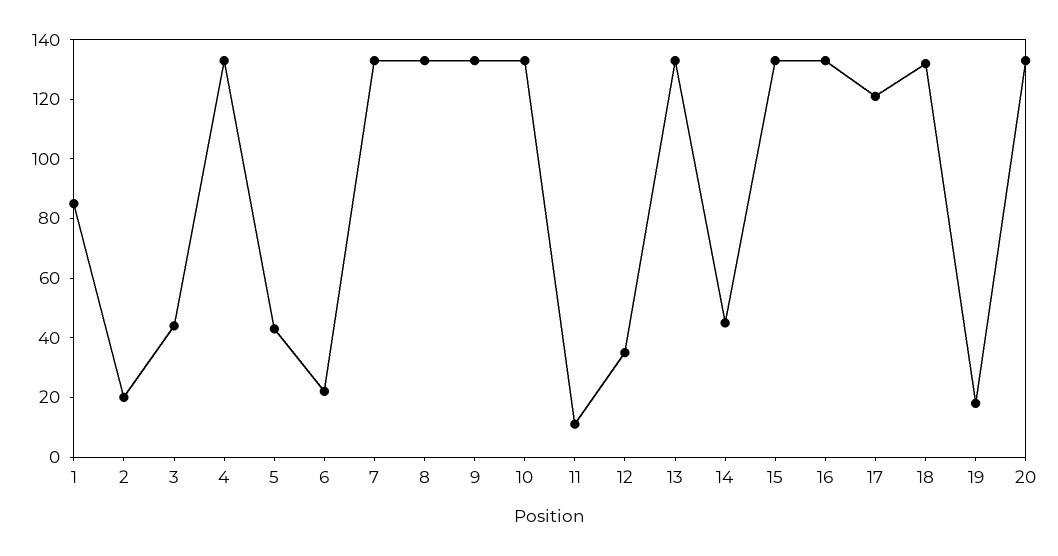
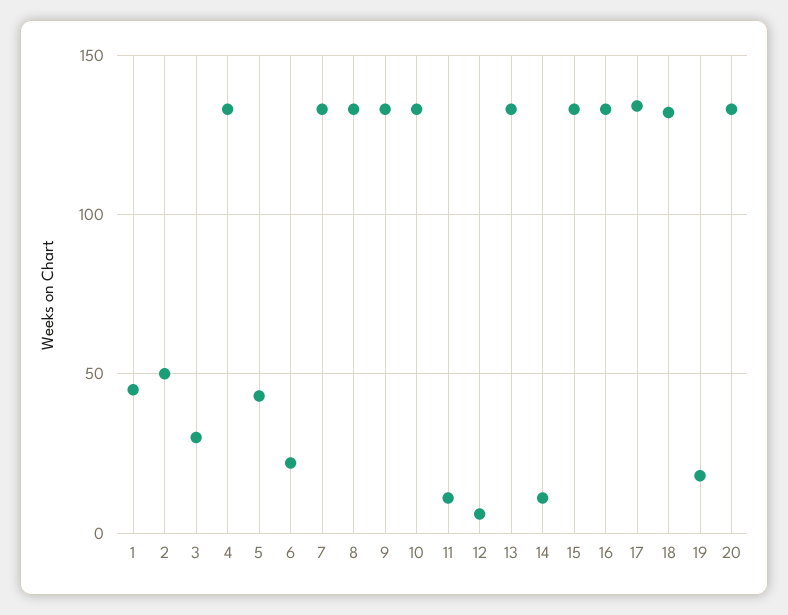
  {
-   "1": 85,
+   "1": 45,
-   "2": 20,
+   "2": 50,
-   "3": 45,
+   "3": 30,
    "4": 135,
    "5": 45,
    "6": 20,
    "7": 135,
    "8": 135,
    "9": 135,
    "10": 135,
    "11": 10,
-   "12": 35,
+   "12": 5,
    "13": 135,
-   "14": 45,
+   "14": 10,
    "15": 135,
    "16": 135,
-   "17": 120,
+   "17": 135,
    "18": 130,
    "19": 20,
    "20": 135
  }

